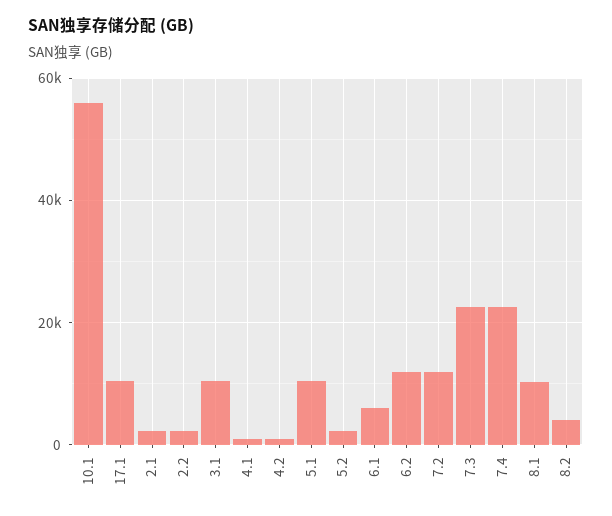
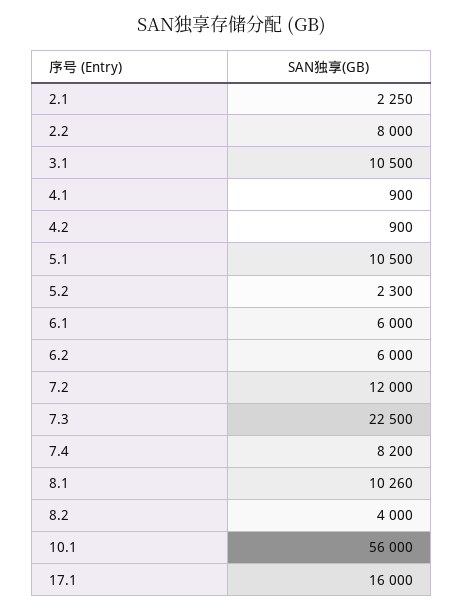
  {
    "10.1": 56000,
-   "17.1": 10000,
+   "17.1": 16000,
    "2.1": 2250,
-   "2.2": 2000,
+   "2.2": 8000,
    "3.1": 10500,
    "4.1": 900,
    "4.2": 900,
    "5.1": 10500,
    "5.2": 2300,
    "6.1": 6000,
-   "6.2": 12000,
+   "6.2": 6000,
    "7.2": 12000,
    "7.3": 22500,
-   "7.4": 22000,
+   "7.4": 8200,
    "8.1": 10260,
    "8.2": 4000
  }

